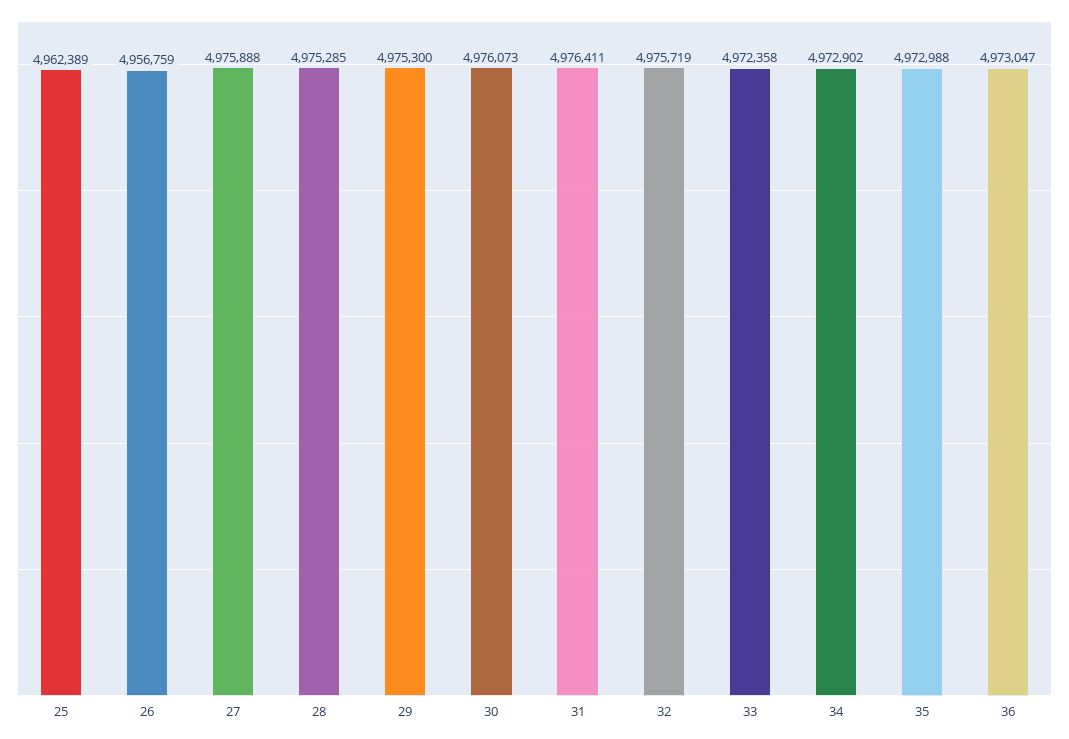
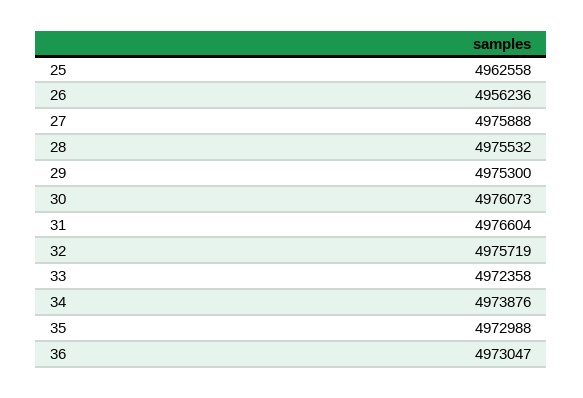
  {
-   "25": 4962389,
+   "25": 4962558,
-   "26": 4956759,
+   "26": 4956236,
    "27": 4975888,
-   "28": 4975285,
+   "28": 4975532,
    "29": 4975300,
    "30": 4976073,
-   "31": 4976411,
+   "31": 4976604,
    "32": 4975719,
    "33": 4972358,
-   "34": 4972902,
+   "34": 4973876,
    "35": 4972988,
    "36": 4973047
  }

